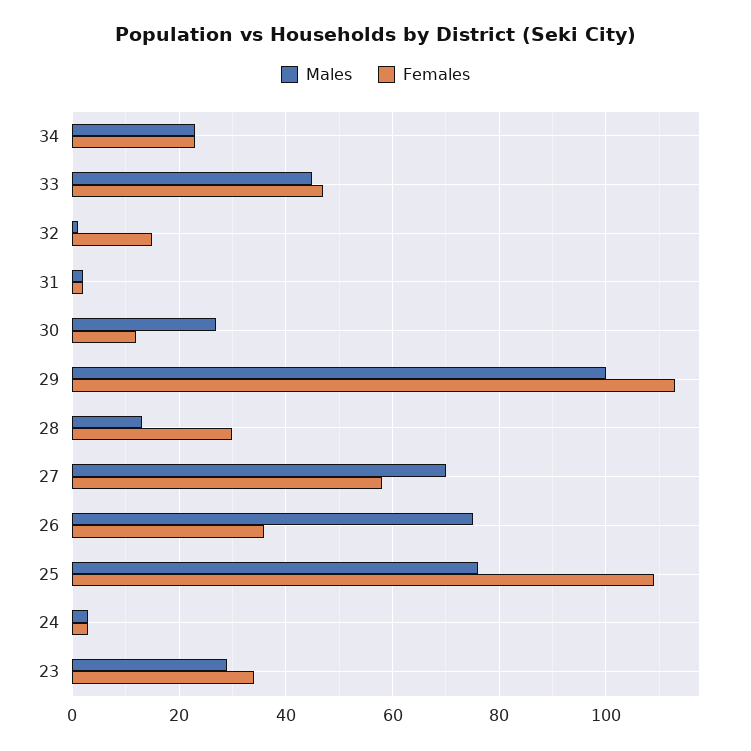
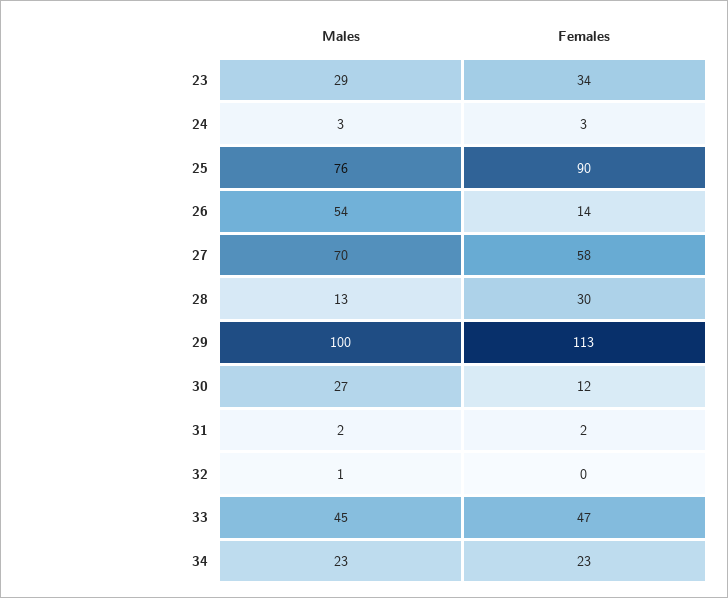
  {
    "Males": {
      "34": 23,
      "33": 45,
      "32": 1,
      "31": 2,
      "30": 27,
      "29": 100,
      "28": 13,
      "27": 70,
-     "26": 75,
+     "26": 54,
      "25": 76,
      "24": 3,
      "23": 29
    },
    "Females": {
      "34": 23,
      "33": 47,
-     "32": 15,
+     "32": 0,
      "31": 2,
      "30": 12,
      "29": 113,
      "28": 30,
      "27": 58,
-     "26": 35,
+     "26": 14,
-     "25": 110,
+     "25": 90,
      "24": 3,
      "23": 34
    }
  }

